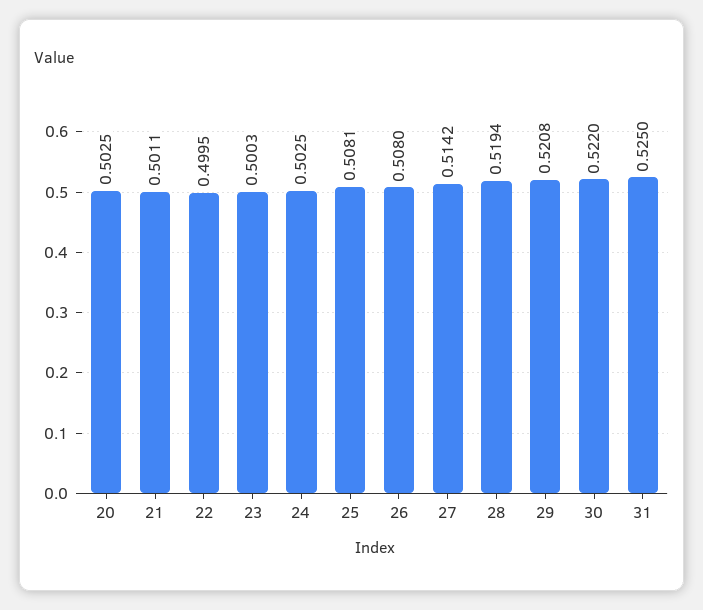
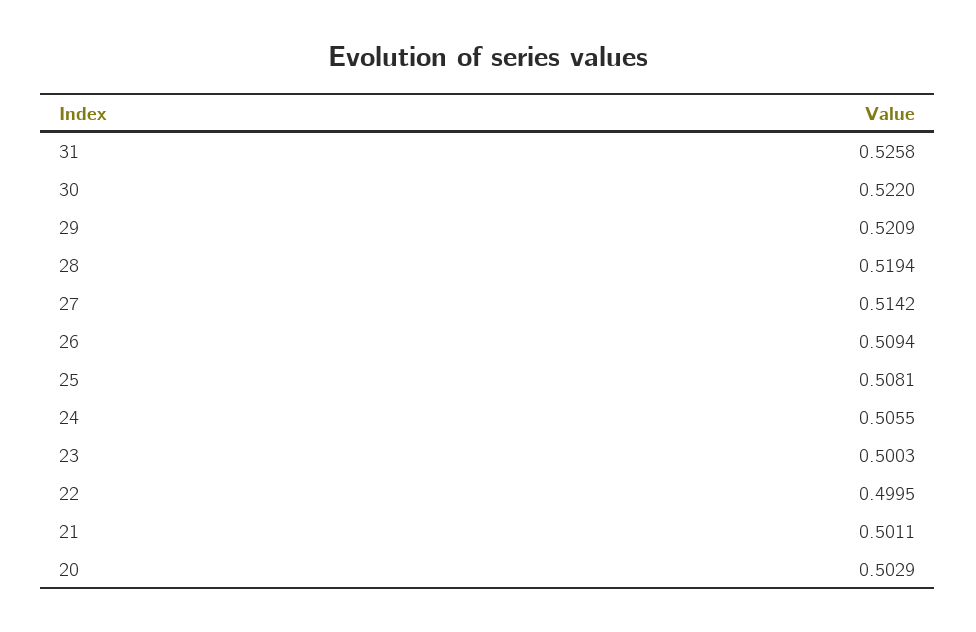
  {
-   "20": 0.5025,
+   "20": 0.5029,
    "21": 0.5011,
    "22": 0.4995,
    "23": 0.5003,
-   "24": 0.5025,
+   "24": 0.5055,
    "25": 0.5081,
-   "26": 0.508,
+   "26": 0.5094,
    "27": 0.5142,
    "28": 0.5194,
-   "29": 0.5208,
+   "29": 0.5209,
    "30": 0.522,
-   "31": 0.525
+   "31": 0.5258
  }

